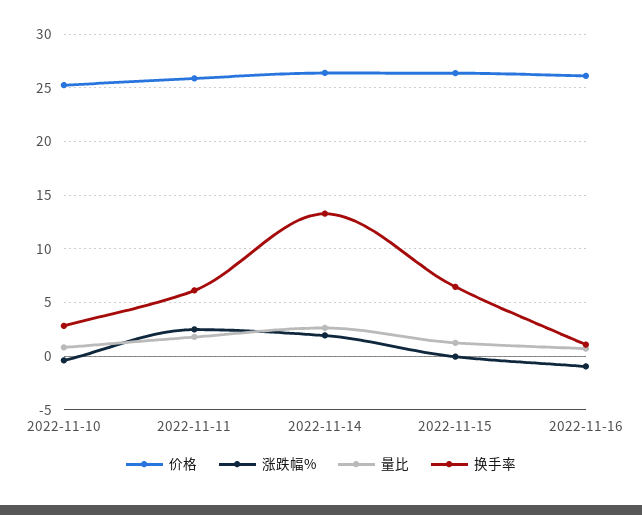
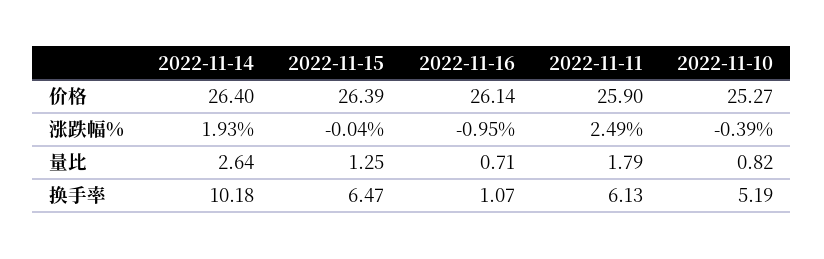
  {
    "价格": {
      "2022-11-10": 25.27,
      "2022-11-11": 25.9,
      "2022-11-14": 26.4,
      "2022-11-15": 26.39,
      "2022-11-16": 26.14
    },
    "涨跌幅%": {
      "2022-11-10": -0.39,
      "2022-11-11": 2.49,
      "2022-11-14": 1.93,
      "2022-11-15": -0.04,
      "2022-11-16": -0.95
    },
    "量比": {
      "2022-11-10": 0.82,
      "2022-11-11": 1.79,
      "2022-11-14": 2.64,
      "2022-11-15": 1.25,
      "2022-11-16": 0.71
    },
    "换手率": {
-     "2022-11-10": 3,
+     "2022-11-10": 5.19,
      "2022-11-11": 6.13,
-     "2022-11-14": 13,
+     "2022-11-14": 10.18,
      "2022-11-15": 6.47,
      "2022-11-16": 1.07
    }
  }

